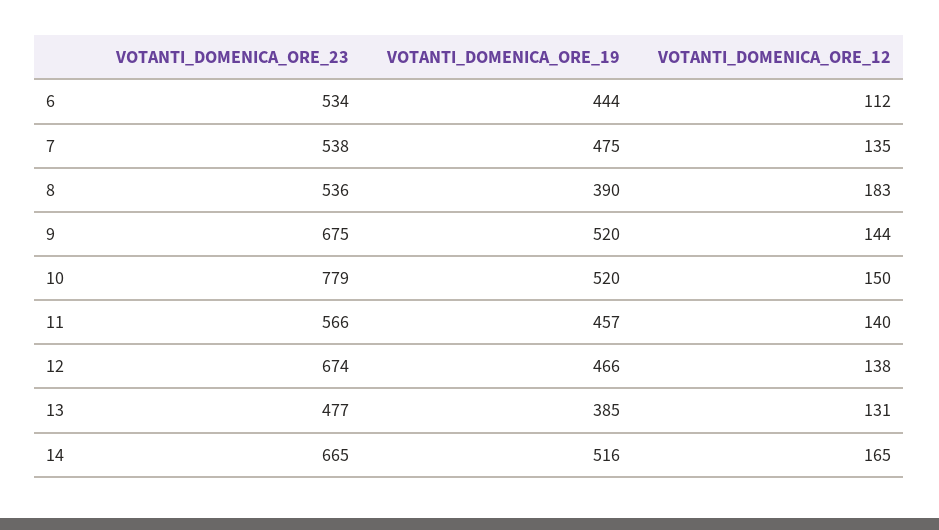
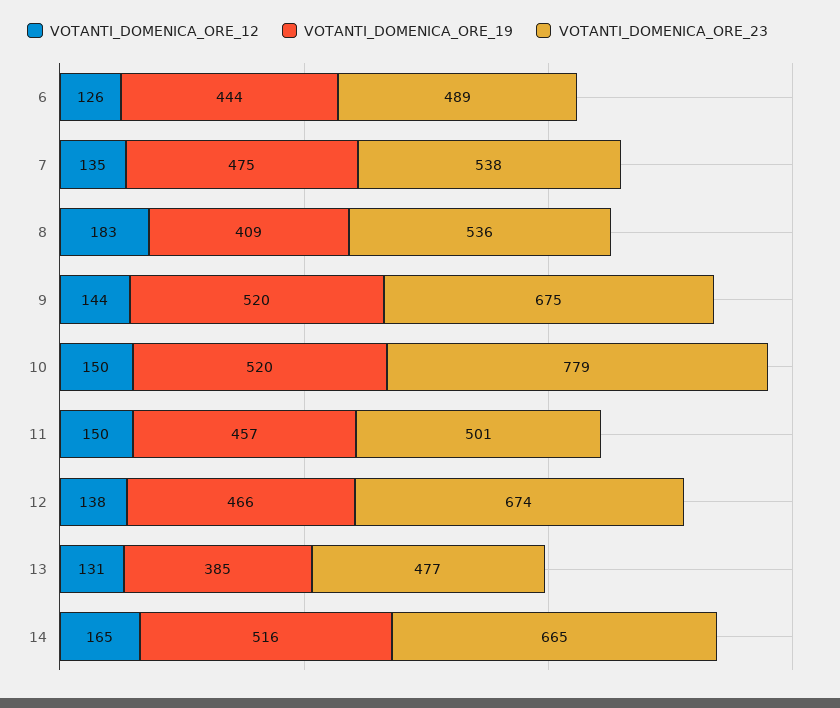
  {
    "VOTANTI_DOMENICA_ORE_23": {
-     "6": 534,
+     "6": 489,
      "7": 538,
      "8": 536,
      "9": 675,
      "10": 779,
-     "11": 566,
+     "11": 501,
      "12": 674,
      "13": 477,
      "14": 665
    },
    "VOTANTI_DOMENICA_ORE_19": {
      "6": 444,
      "7": 475,
-     "8": 390,
+     "8": 409,
      "9": 520,
      "10": 520,
      "11": 457,
      "12": 466,
      "13": 385,
      "14": 516
    },
    "VOTANTI_DOMENICA_ORE_12": {
-     "6": 112,
+     "6": 126,
      "7": 135,
      "8": 183,
      "9": 144,
      "10": 150,
-     "11": 140,
+     "11": 150,
      "12": 138,
      "13": 131,
      "14": 165
    }
  }

